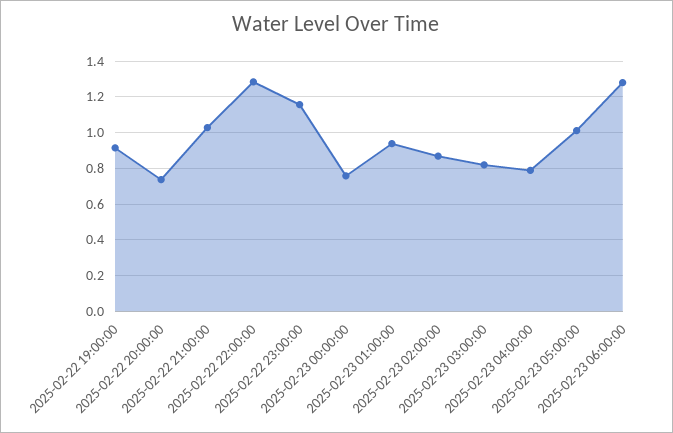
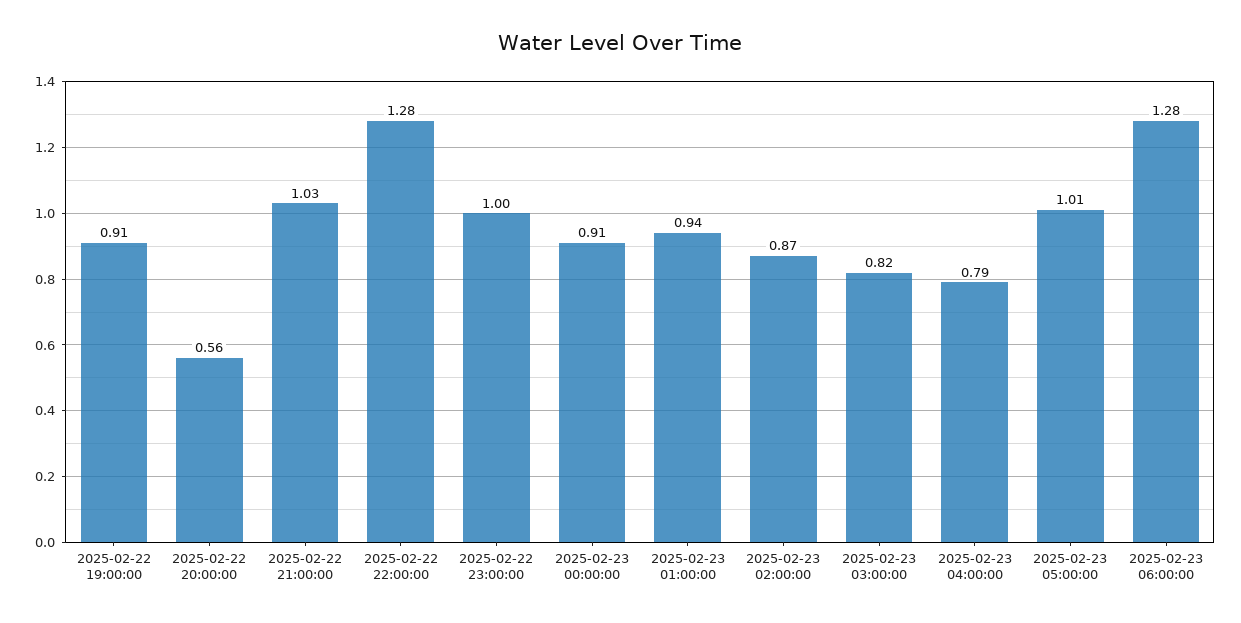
  {
    "2025-02-22 19:00:00": 0.91,
-   "2025-02-22 20:00:00": 0.75,
+   "2025-02-22 20:00:00": 0.56,
    "2025-02-22 21:00:00": 1.03,
    "2025-02-22 22:00:00": 1.28,
-   "2025-02-22 23:00:00": 1.15,
+   "2025-02-22 23:00:00": 1,
-   "2025-02-23 00:00:00": 0.75,
+   "2025-02-23 00:00:00": 0.91,
    "2025-02-23 01:00:00": 0.94,
    "2025-02-23 02:00:00": 0.87,
    "2025-02-23 03:00:00": 0.82,
    "2025-02-23 04:00:00": 0.79,
    "2025-02-23 05:00:00": 1.01,
    "2025-02-23 06:00:00": 1.28
  }

